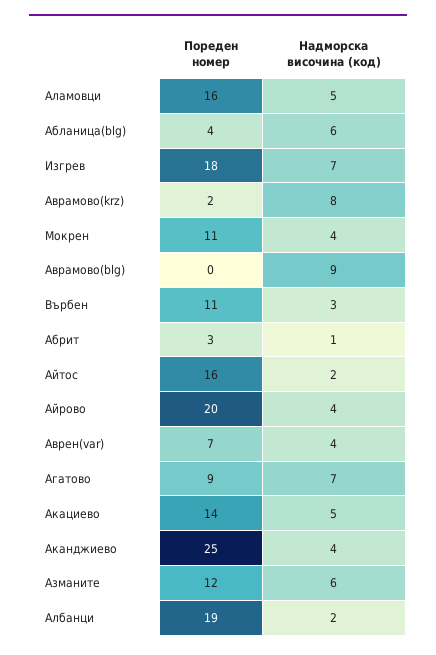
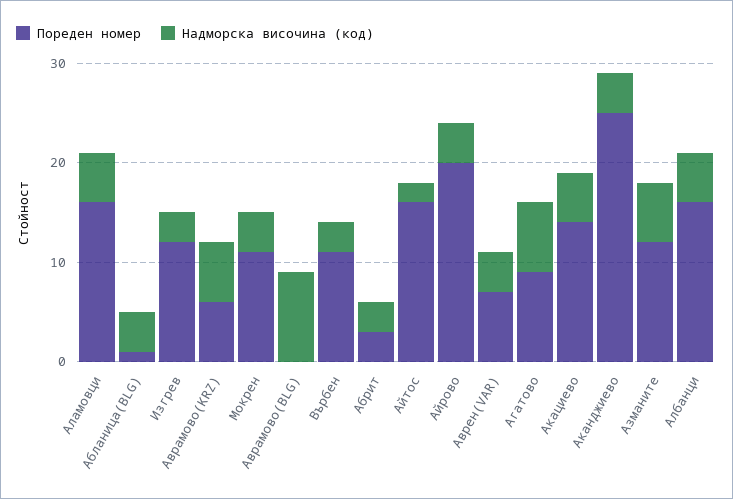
  {
    "Пореден номер": {
      "Аламовци": 16,
-     "Абланица(blg)": 4,
+     "Абланица(blg)": 1,
-     "Изгрев": 18,
+     "Изгрев": 12,
-     "Аврамово(krz)": 2,
+     "Аврамово(krz)": 6,
      "Мокрен": 11,
      "Аврамово(blg)": 0,
      "Върбен": 11,
      "Абрит": 3,
      "Айтос": 16,
      "Айрово": 20,
      "Аврен(var)": 7,
      "Агатово": 9,
      "Акациево": 14,
      "Аканджиево": 25,
      "Азманите": 12,
-     "Албанци": 19
+     "Албанци": 16
    },
    "Надморска височина (код)": {
      "Аламовци": 5,
-     "Абланица(blg)": 6,
+     "Абланица(blg)": 4,
-     "Изгрев": 7,
+     "Изгрев": 3,
-     "Аврамово(krz)": 8,
+     "Аврамово(krz)": 6,
      "Мокрен": 4,
      "Аврамово(blg)": 9,
      "Върбен": 3,
-     "Абрит": 1,
+     "Абрит": 3,
      "Айтос": 2,
      "Айрово": 4,
      "Аврен(var)": 4,
      "Агатово": 7,
      "Акациево": 5,
      "Аканджиево": 4,
      "Азманите": 6,
-     "Албанци": 2
+     "Албанци": 5
    }
  }

